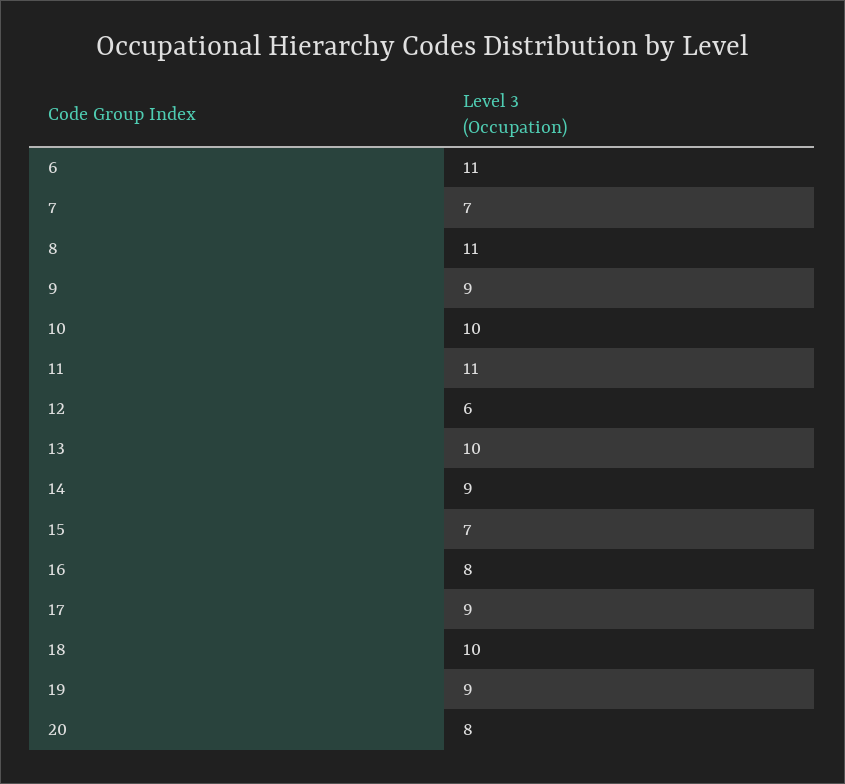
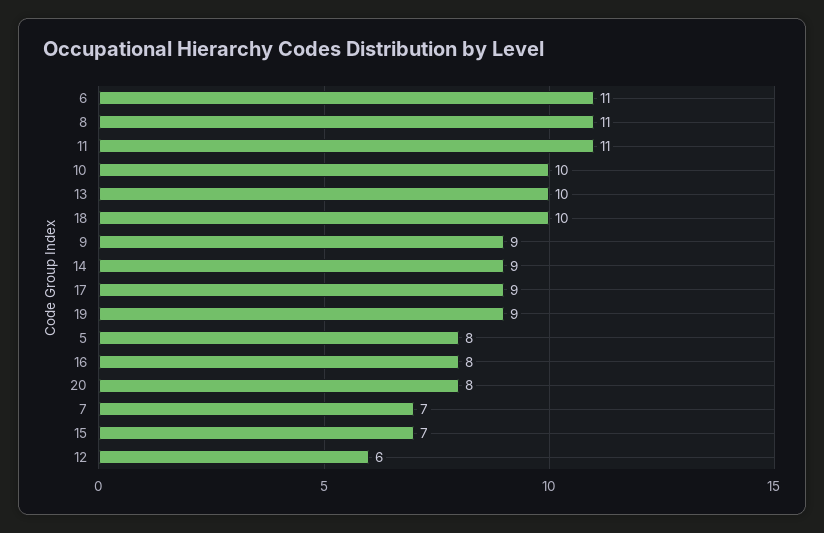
  {
    "6": 11,
    "7": 7,
    "8": 11,
    "9": 9,
    "10": 10,
    "11": 11,
    "12": 6,
    "13": 10,
    "14": 9,
    "15": 7,
    "16": 8,
    "17": 9,
    "18": 10,
    "19": 9,
-   "20": 8
+   "20": 8,
+   "5": 8
  }

